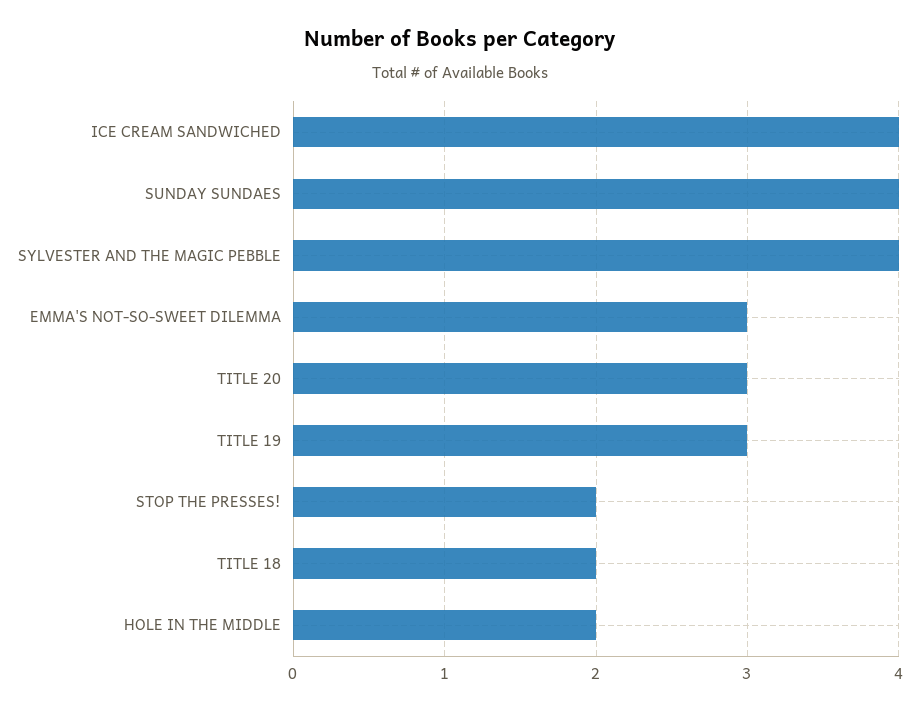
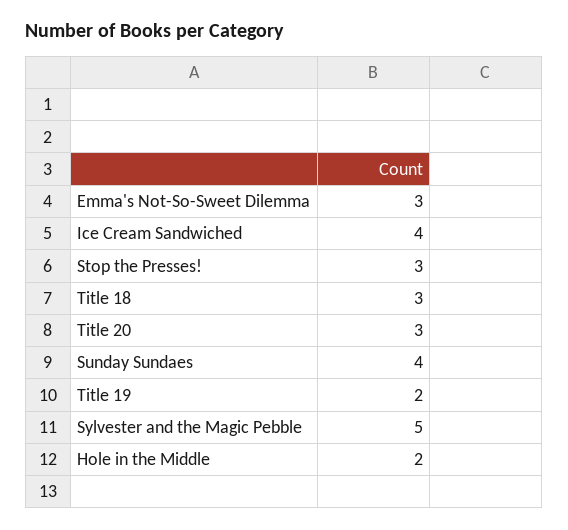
  {
    "ICE CREAM SANDWICHED": 4,
    "SUNDAY SUNDAES": 4,
-   "SYLVESTER AND THE MAGIC PEBBLE": 4,
+   "SYLVESTER AND THE MAGIC PEBBLE": 5,
    "EMMA'S NOT-SO-SWEET DILEMMA": 3,
    "TITLE 20": 3,
-   "TITLE 19": 3,
+   "TITLE 19": 2,
-   "STOP THE PRESSES!": 2,
+   "STOP THE PRESSES!": 3,
-   "TITLE 18": 2,
+   "TITLE 18": 3,
    "HOLE IN THE MIDDLE": 2
  }

